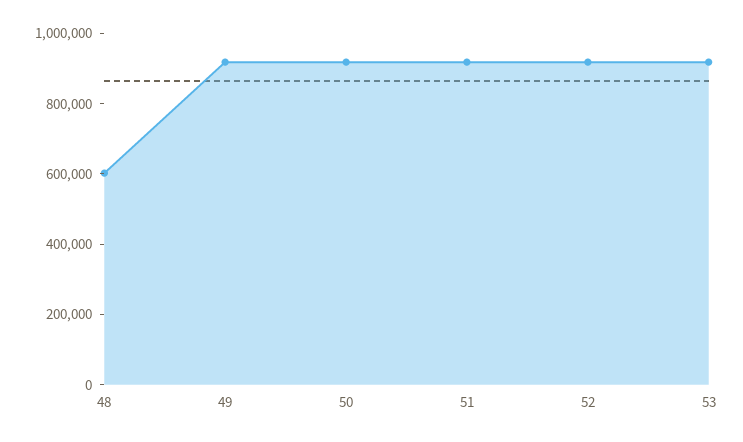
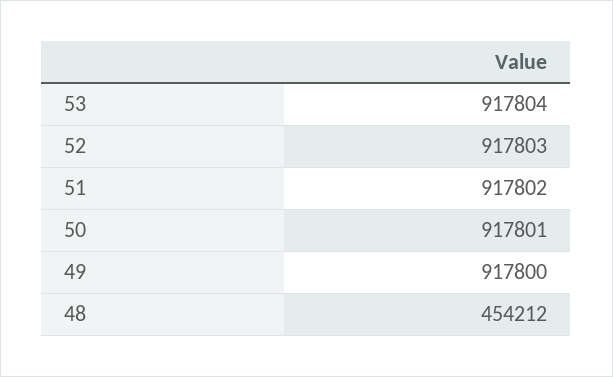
  {
-   "48": 600000,
+   "48": 454212,
    "49": 917800,
    "50": 917801,
    "51": 917802,
    "52": 917803,
    "53": 917804
  }

